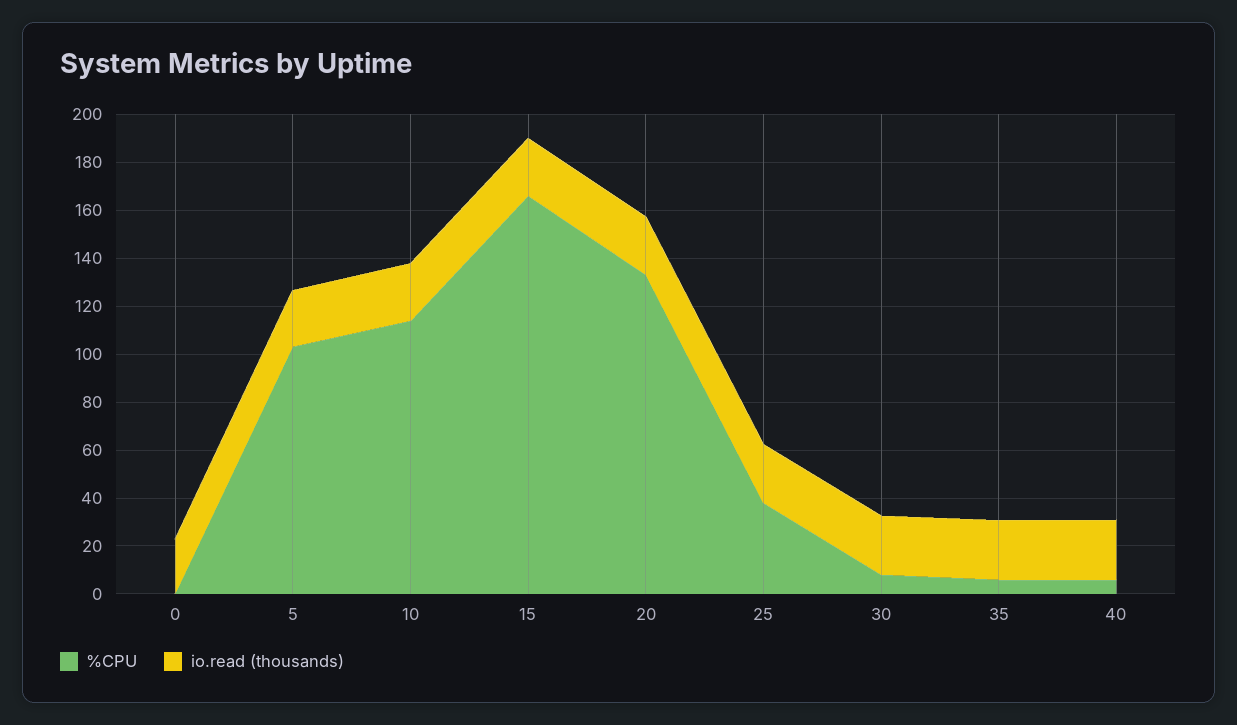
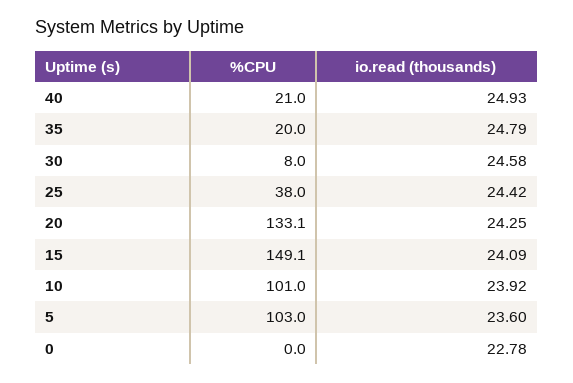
  {
    "%CPU": {
      "0": 0,
      "5": 103,
-     "10": 115,
+     "10": 101,
-     "15": 165,
+     "15": 149.1,
      "20": 133.1,
      "25": 38,
      "30": 8,
-     "35": 5,
+     "35": 20,
-     "40": 5
+     "40": 21
    },
    "io.read (thousands)": {
      "0": 22.78,
      "5": 23.6,
      "10": 23.92,
      "15": 24.09,
      "20": 24.25,
      "25": 24.42,
      "30": 24.58,
      "35": 24.79,
      "40": 24.93
    }
  }

